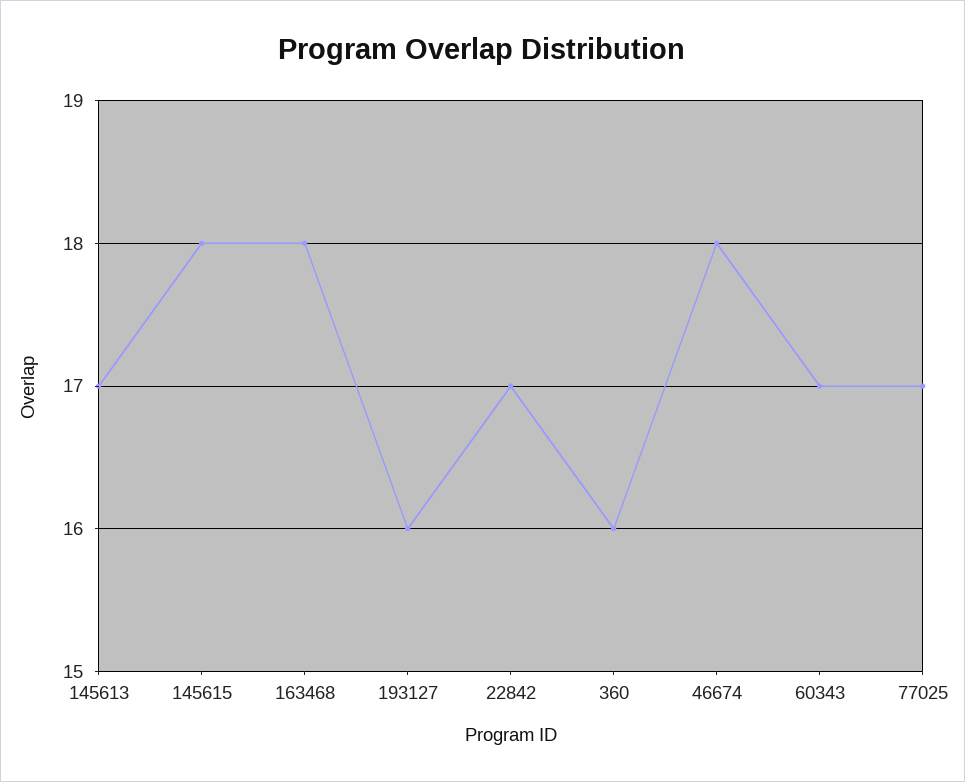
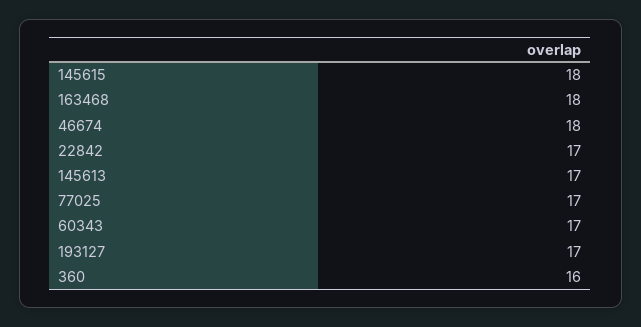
  {
    "145613": 17,
    "145615": 18,
    "163468": 18,
-   "193127": 16,
+   "193127": 17,
    "22842": 17,
    "360": 16,
    "46674": 18,
    "60343": 17,
    "77025": 17
  }

